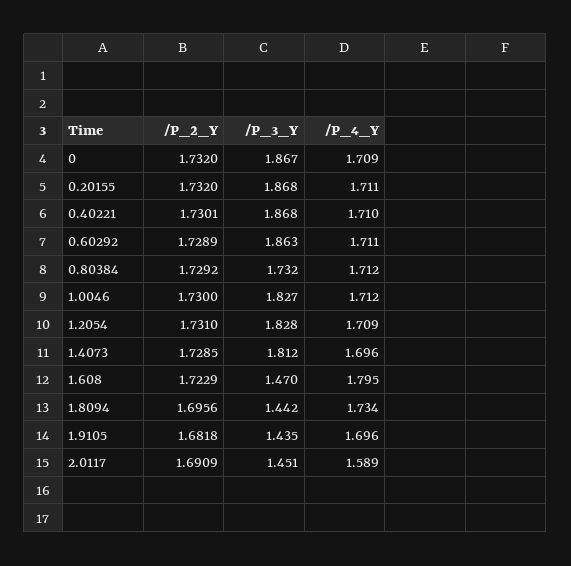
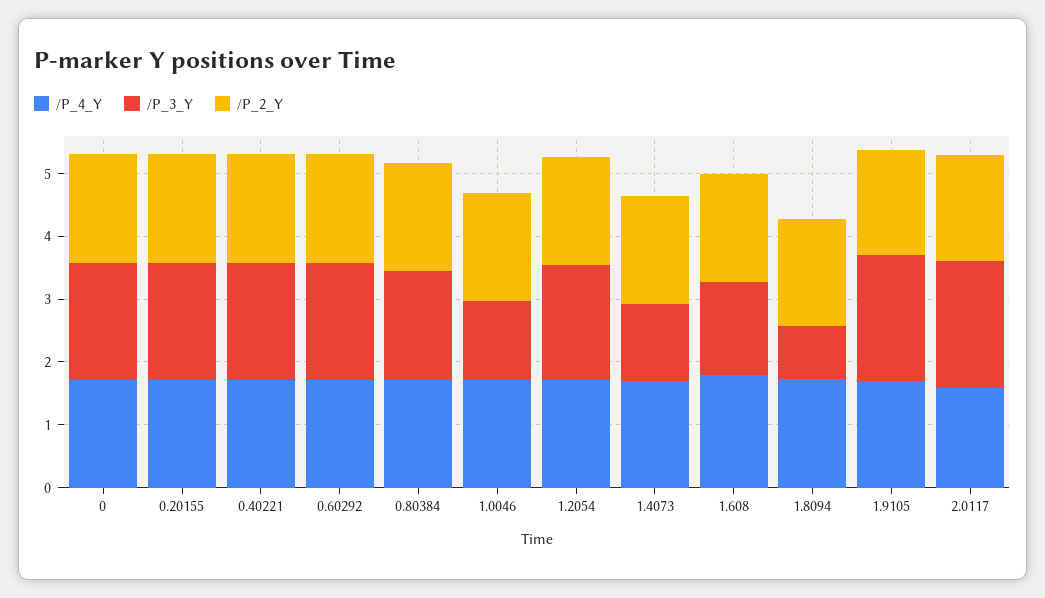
  {
    "/P_2_Y": {
      "0": 1.732,
      "0.20155": 1.732,
      "0.40221": 1.7301,
      "0.60292": 1.7289,
      "0.80384": 1.7292,
      "1.0046": 1.73,
      "1.2054": 1.731,
      "1.4073": 1.7285,
      "1.608": 1.7229,
      "1.8094": 1.6956,
      "1.9105": 1.6818,
      "2.0117": 1.6909
    },
    "/P_3_Y": {
      "0": 1.867,
      "0.20155": 1.868,
      "0.40221": 1.868,
      "0.60292": 1.863,
      "0.80384": 1.732,
-     "1.0046": 1.827,
+     "1.0046": 1.2,
      "1.2054": 1.828,
-     "1.4073": 1.812,
+     "1.4073": 1.2,
      "1.608": 1.47,
-     "1.8094": 1.442,
+     "1.8094": 0.8,
-     "1.9105": 1.435,
+     "1.9105": 2,
-     "2.0117": 1.451
+     "2.0117": 2
    },
    "/P_4_Y": {
      "0": 1.709,
      "0.20155": 1.711,
      "0.40221": 1.71,
      "0.60292": 1.711,
      "0.80384": 1.712,
      "1.0046": 1.712,
      "1.2054": 1.709,
      "1.4073": 1.696,
      "1.608": 1.795,
      "1.8094": 1.734,
      "1.9105": 1.696,
      "2.0117": 1.589
    }
  }

